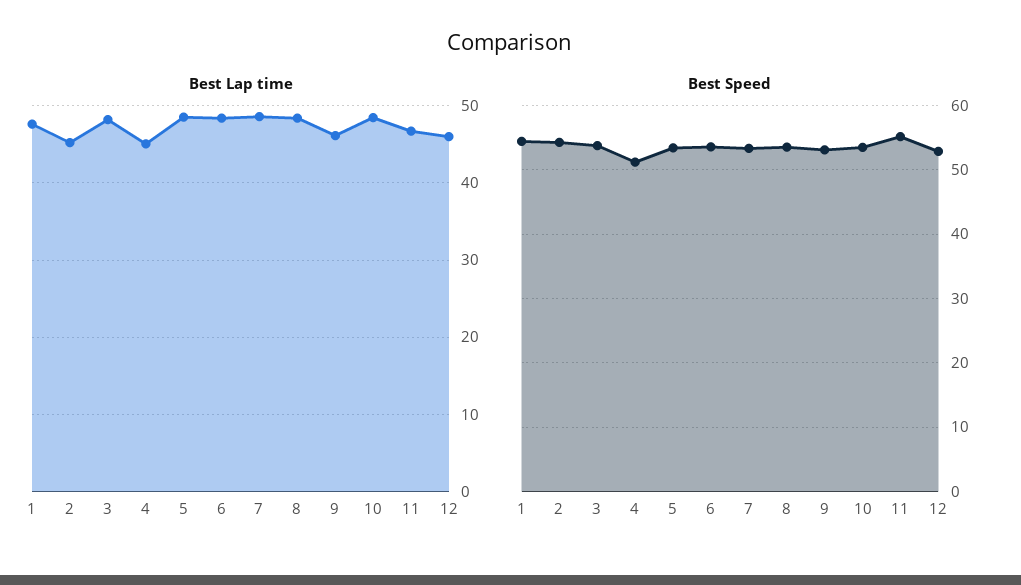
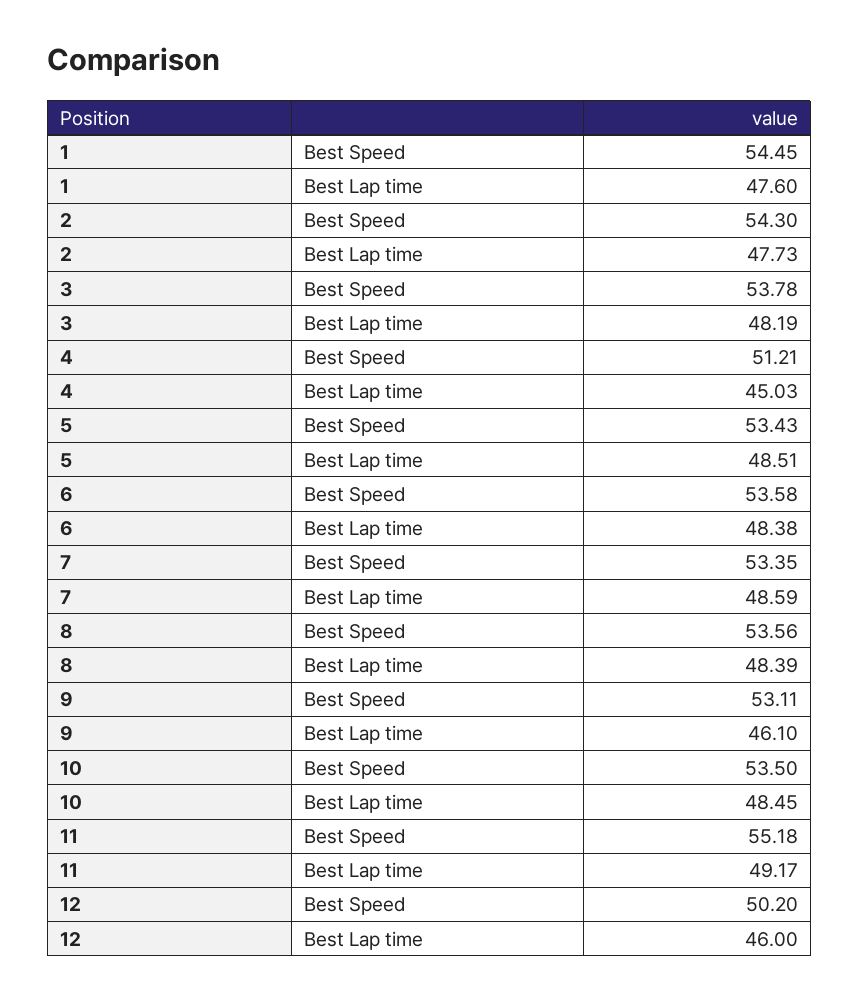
  {
    "Best Lap time": {
      "1": 47.6,
-     "2": 45,
+     "2": 47.73,
      "3": 48.19,
      "4": 45.03,
      "5": 48.51,
      "6": 48.38,
      "7": 48.59,
      "8": 48.39,
      "9": 46.1,
      "10": 48.45,
-     "11": 47,
+     "11": 49.17,
      "12": 46
    },
    "Best Speed": {
      "1": 54.45,
      "2": 54.3,
      "3": 53.78,
      "4": 51.21,
      "5": 53.43,
      "6": 53.58,
      "7": 53.35,
      "8": 53.56,
      "9": 53.11,
      "10": 53.5,
      "11": 55.18,
-     "12": 53
+     "12": 50.2
    }
  }

